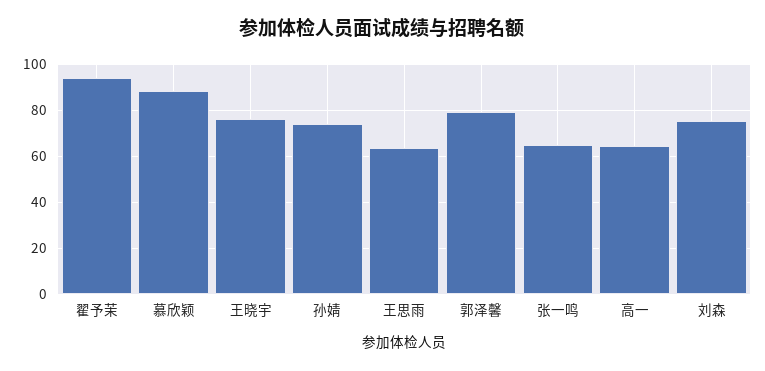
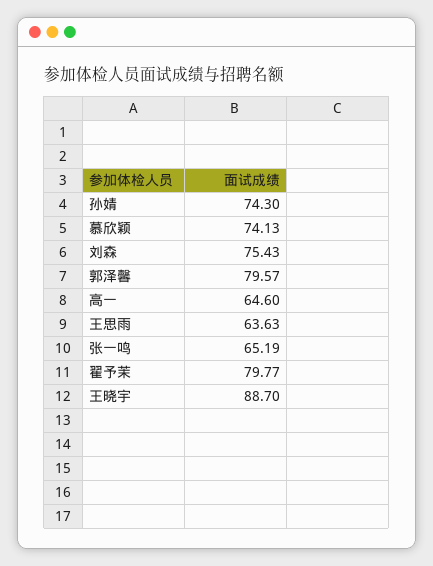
  {
-   "翟予茉": 95,
+   "翟予茉": 79.77,
-   "慕欣颖": 90,
+   "慕欣颖": 74.13,
-   "王晓宇": 75,
+   "王晓宇": 88.7,
    "孙婧": 74.3,
    "王思雨": 63.63,
    "郭泽馨": 79.57,
    "张一鸣": 65.19,
    "高一": 64.6,
    "刘森": 75.43
  }

